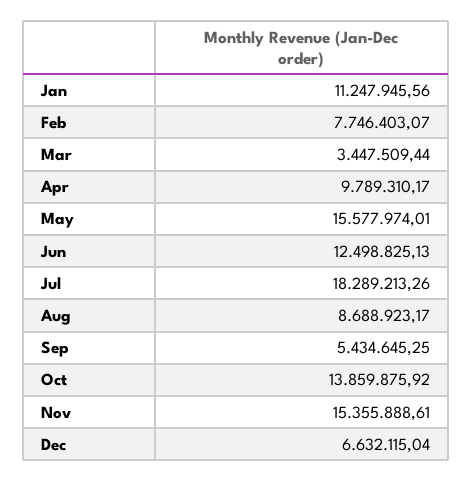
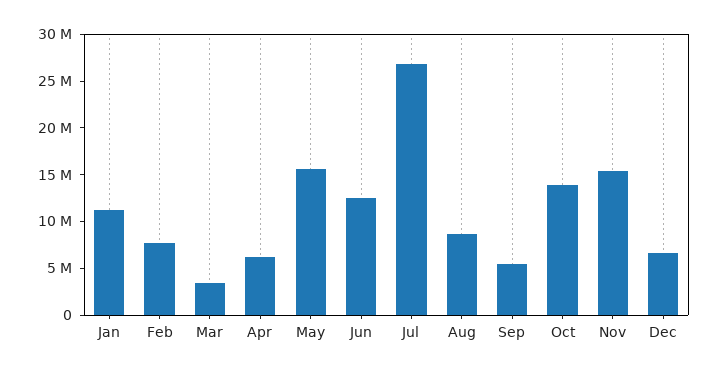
  {
    "Jan": 11247945.56,
    "Feb": 7746403.07,
    "Mar": 3447509.44,
-   "Apr": 9789310.17,
+   "Apr": 6000000,
    "May": 15577974.01,
    "Jun": 12498825.13,
-   "Jul": 18289213.26,
+   "Jul": 27000000,
    "Aug": 8688923.17,
    "Sep": 5434645.25,
    "Oct": 13859875.92,
    "Nov": 15355888.61,
    "Dec": 6632115.04
  }

